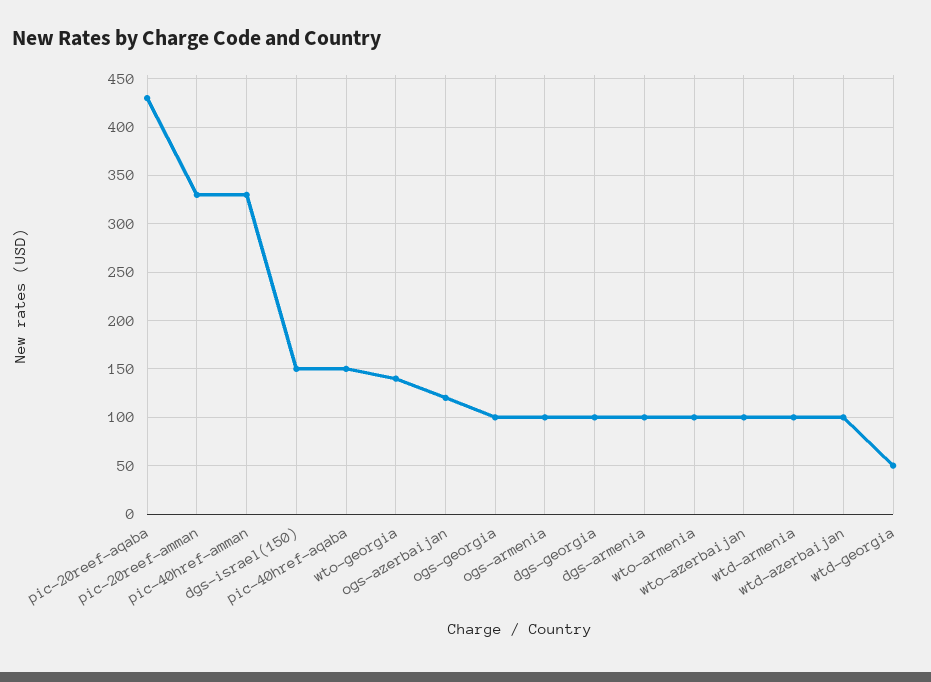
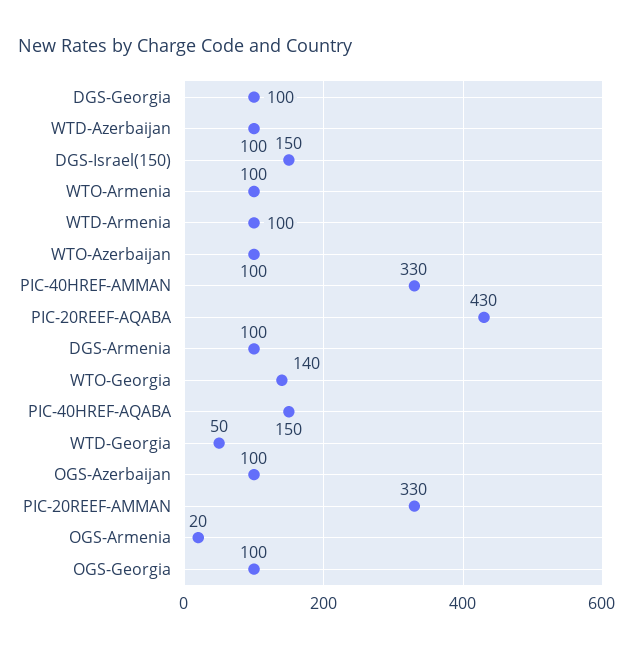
  {
    "pic-20reef-aqaba": 430,
    "pic-20reef-amman": 330,
    "pic-40href-amman": 330,
    "dgs-israel(150)": 150,
    "pic-40href-aqaba": 150,
    "wto-georgia": 140,
-   "ogs-azerbaijan": 120,
+   "ogs-azerbaijan": 100,
    "ogs-georgia": 100,
-   "ogs-armenia": 100,
+   "ogs-armenia": 20,
    "dgs-georgia": 100,
    "dgs-armenia": 100,
    "wto-armenia": 100,
    "wto-azerbaijan": 100,
    "wtd-armenia": 100,
    "wtd-azerbaijan": 100,
    "wtd-georgia": 50
  }

